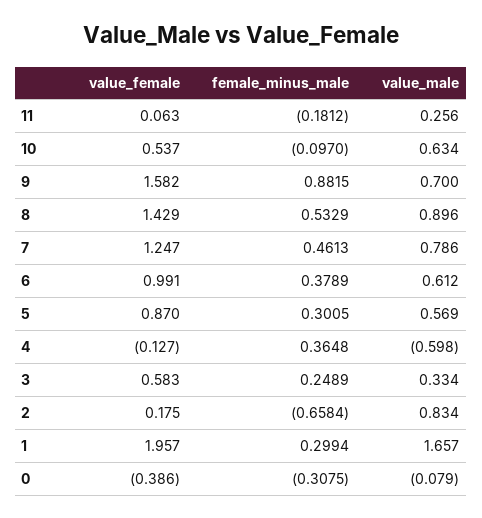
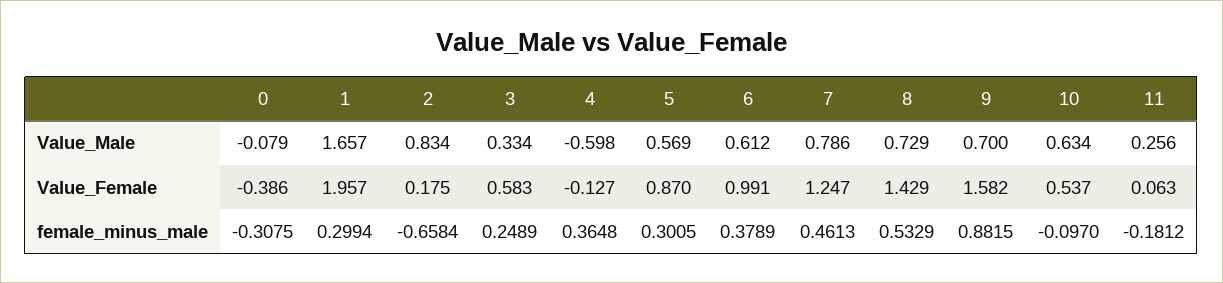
  {
    "value_female": {
      "11": 0.063,
      "10": 0.537,
      "9": 1.582,
      "8": 1.429,
      "7": 1.247,
      "6": 0.991,
      "5": 0.87,
      "4": -0.127,
      "3": 0.583,
      "2": 0.175,
      "1": 1.957,
      "0": -0.386
    },
    "female_minus_male": {
      "11": -0.1812,
      "10": -0.097,
      "9": 0.8815,
      "8": 0.5329,
      "7": 0.4613,
      "6": 0.3789,
      "5": 0.3005,
      "4": 0.3648,
      "3": 0.2489,
      "2": -0.6584,
      "1": 0.2994,
      "0": -0.3075
    },
    "value_male": {
      "11": 0.256,
      "10": 0.634,
      "9": 0.7,
-     "8": 0.896,
+     "8": 0.729,
      "7": 0.786,
      "6": 0.612,
      "5": 0.569,
      "4": -0.598,
      "3": 0.334,
      "2": 0.834,
      "1": 1.657,
      "0": -0.079
    }
  }

